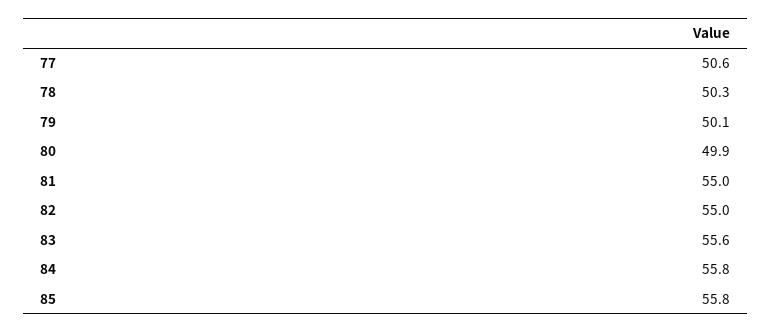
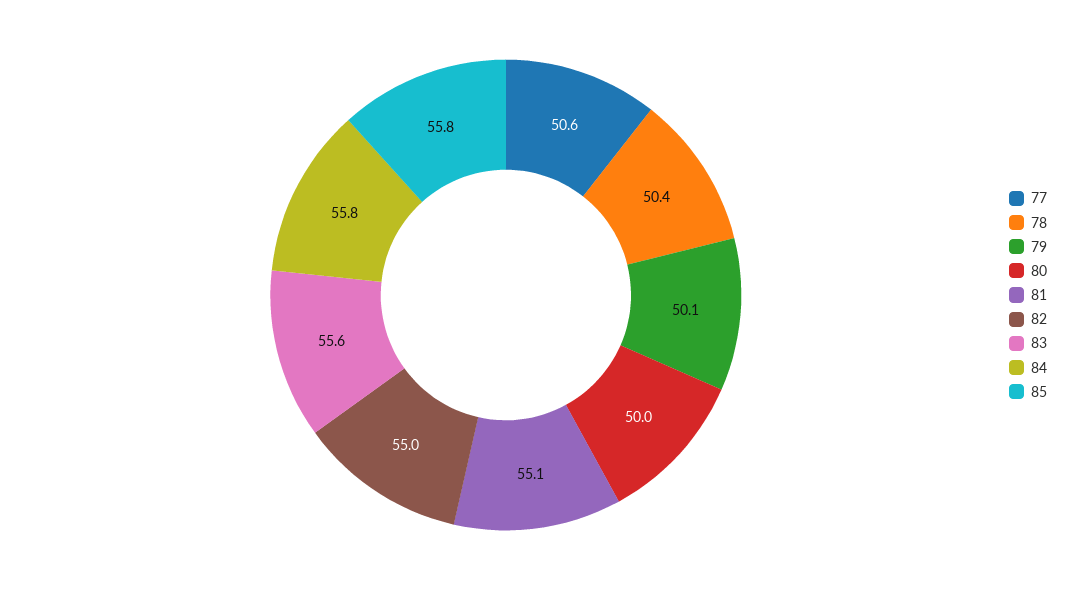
  {
    "77": 50.6,
-   "78": 50.3,
+   "78": 50.4,
    "79": 50.1,
-   "80": 49.9,
+   "80": 50,
-   "81": 55,
+   "81": 55.1,
    "82": 55,
    "83": 55.6,
    "84": 55.8,
    "85": 55.8
  }

